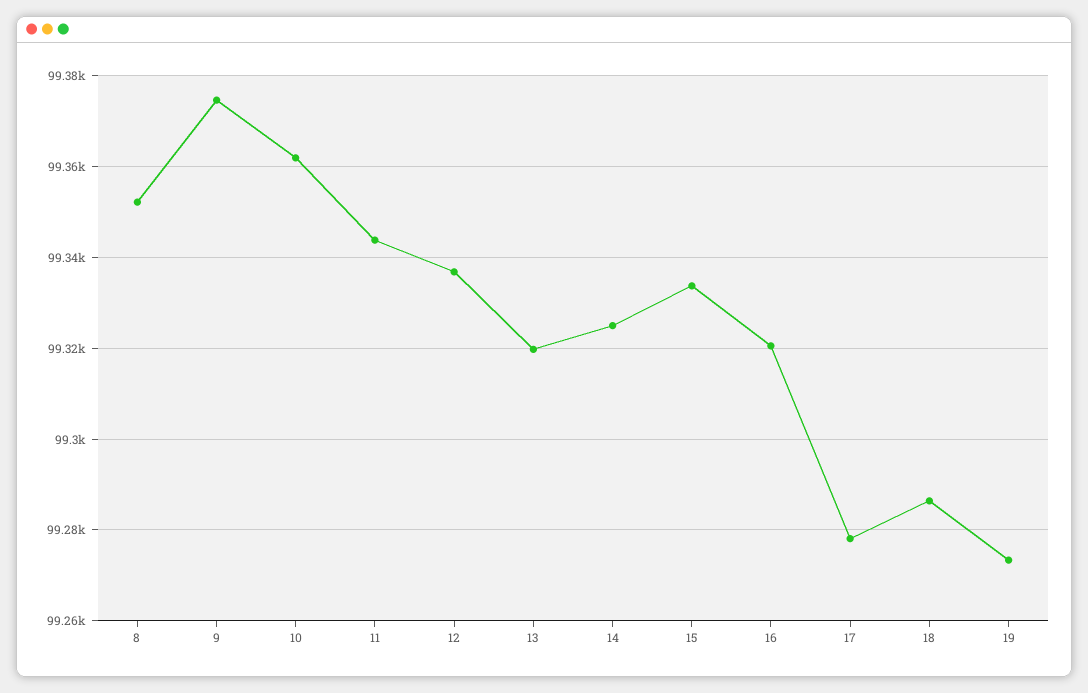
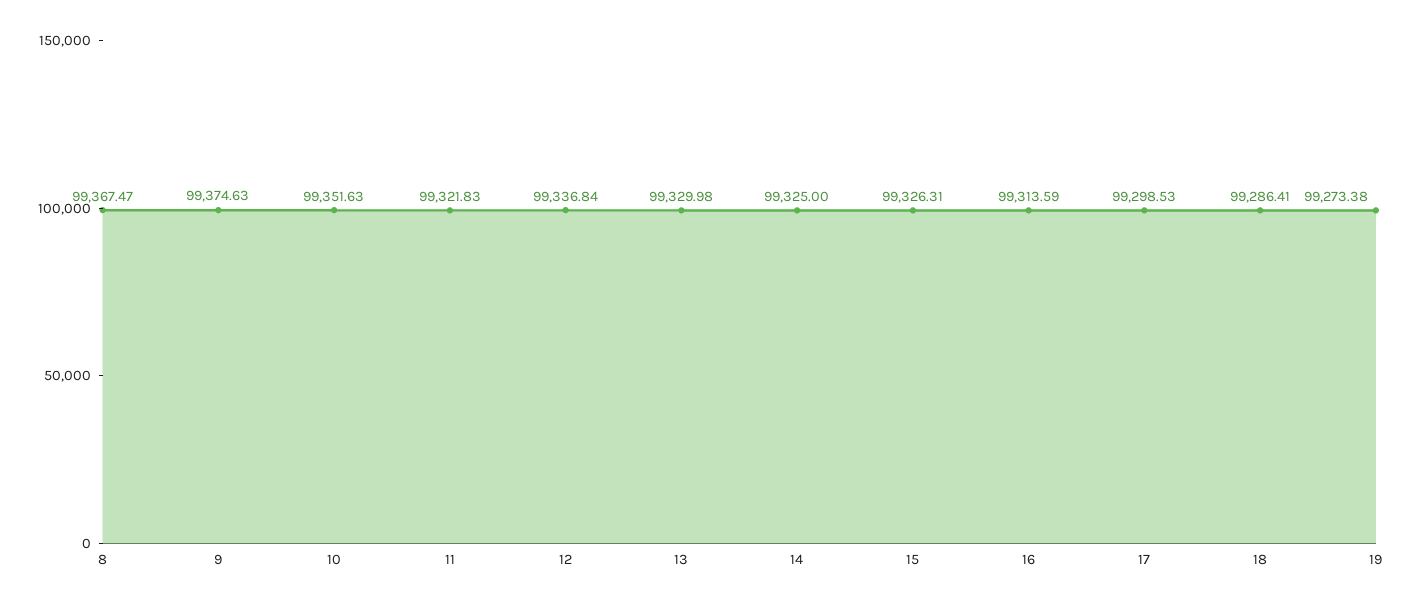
  {
-   "8": 99352,
+   "8": 99367.47,
    "9": 99374.63,
-   "10": 99362,
+   "10": 99351.63,
-   "11": 99344,
+   "11": 99321.83,
    "12": 99336.84,
-   "13": 99320,
+   "13": 99329.98,
    "14": 99325,
-   "15": 99334,
+   "15": 99326.31,
-   "16": 99320,
+   "16": 99313.59,
-   "17": 99278,
+   "17": 99298.53,
    "18": 99286.41,
    "19": 99273.38
  }

